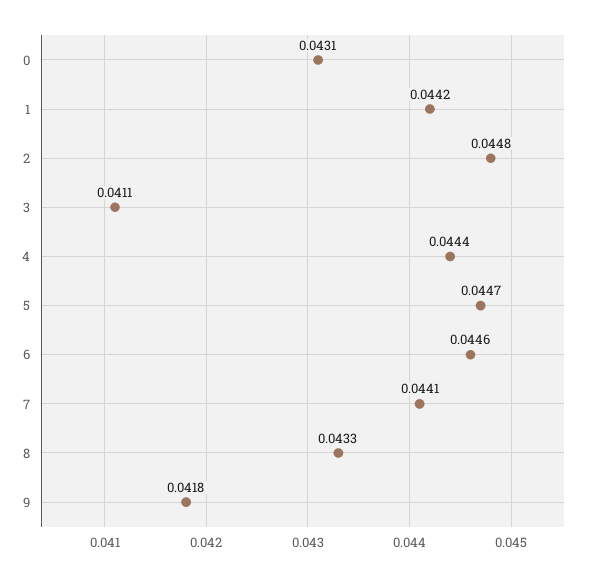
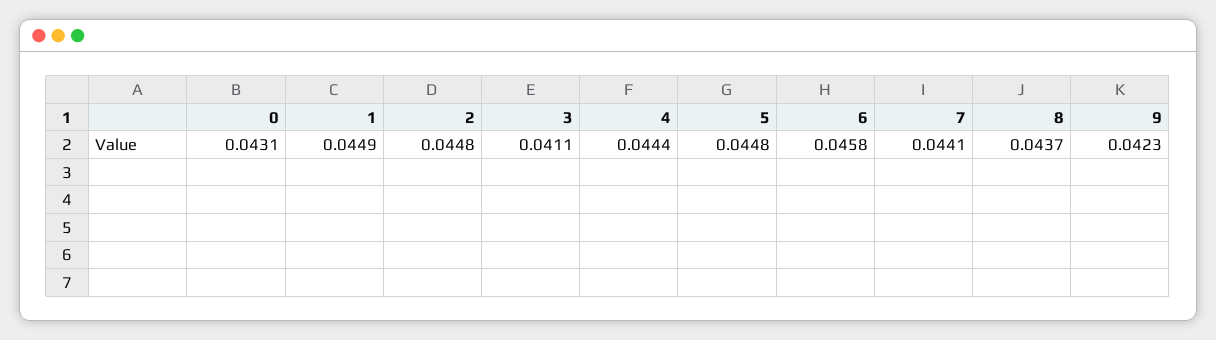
  {
    "0": 0.0431,
-   "1": 0.0442,
+   "1": 0.0449,
    "2": 0.0448,
    "3": 0.0411,
    "4": 0.0444,
-   "5": 0.0447,
+   "5": 0.0448,
-   "6": 0.0446,
+   "6": 0.0458,
    "7": 0.0441,
-   "8": 0.0433,
+   "8": 0.0437,
-   "9": 0.0418
+   "9": 0.0423
  }

